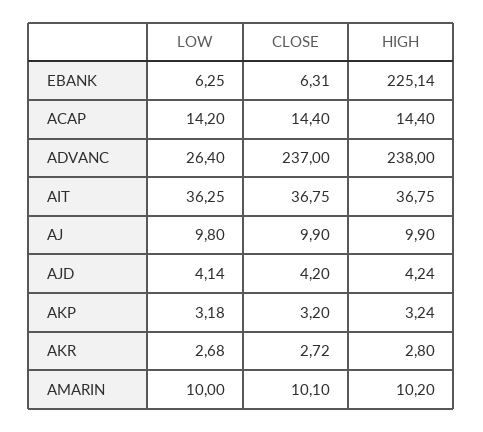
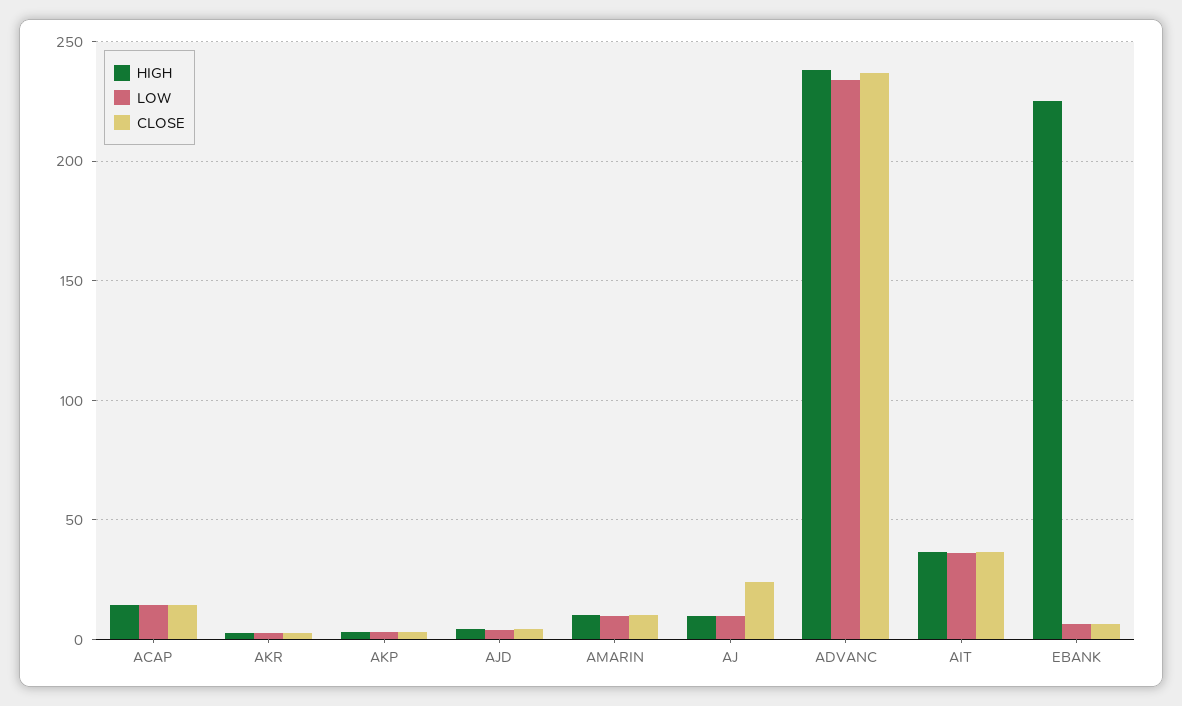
  {
    "LOW": {
      "EBANK": 6.25,
      "ACAP": 14.2,
-     "ADVANC": 26.4,
+     "ADVANC": 235,
      "AIT": 36.25,
      "AJ": 9.8,
      "AJD": 4.14,
      "AKP": 3.18,
      "AKR": 2.68,
      "AMARIN": 10
    },
    "CLOSE": {
      "EBANK": 6.31,
      "ACAP": 14.4,
      "ADVANC": 237,
      "AIT": 36.75,
-     "AJ": 9.9,
+     "AJ": 25,
      "AJD": 4.2,
      "AKP": 3.2,
      "AKR": 2.72,
      "AMARIN": 10.1
    },
    "HIGH": {
      "EBANK": 225.14,
      "ACAP": 14.4,
      "ADVANC": 238,
      "AIT": 36.75,
      "AJ": 9.9,
      "AJD": 4.24,
      "AKP": 3.24,
      "AKR": 2.8,
      "AMARIN": 10.2
    }
  }

